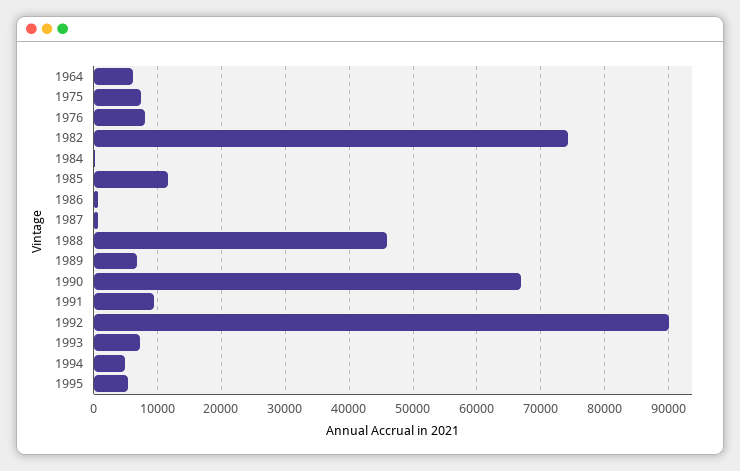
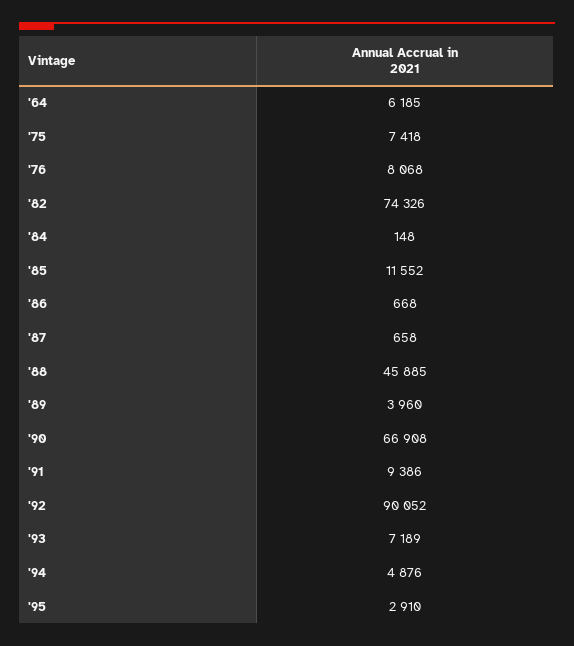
  {
    "1964": 6185,
    "1975": 7418,
    "1976": 8068,
    "1982": 74326,
    "1984": 148,
    "1985": 11552,
    "1986": 668,
    "1987": 658,
    "1988": 45885,
-   "1989": 7000,
+   "1989": 3960,
    "1990": 66908,
    "1991": 9386,
    "1992": 90052,
    "1993": 7189,
    "1994": 4876,
-   "1995": 5000
+   "1995": 2910
  }

